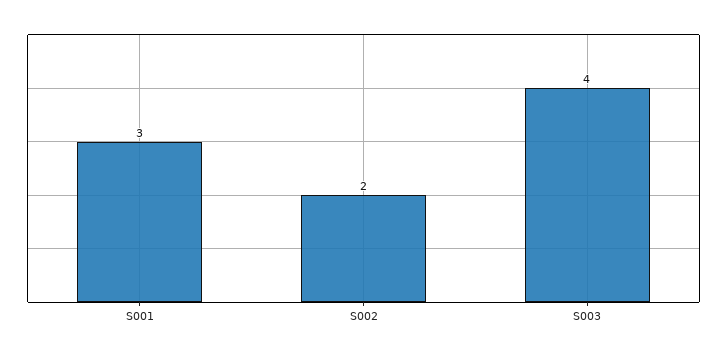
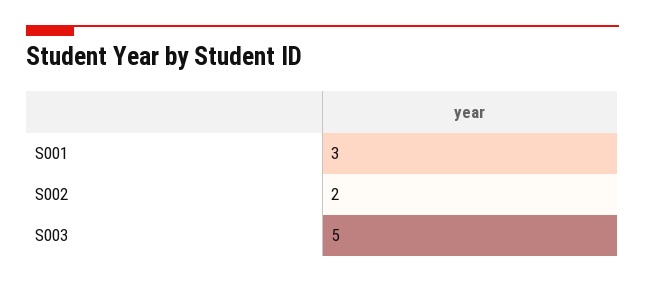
  {
    "S001": 3,
    "S002": 2,
-   "S003": 4
+   "S003": 5
  }

